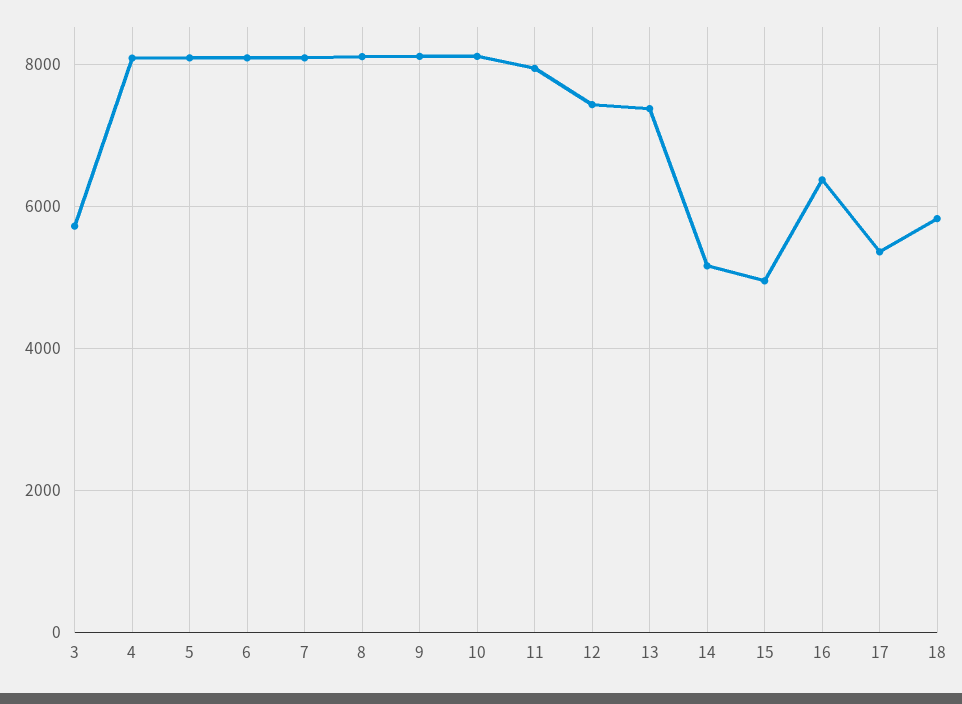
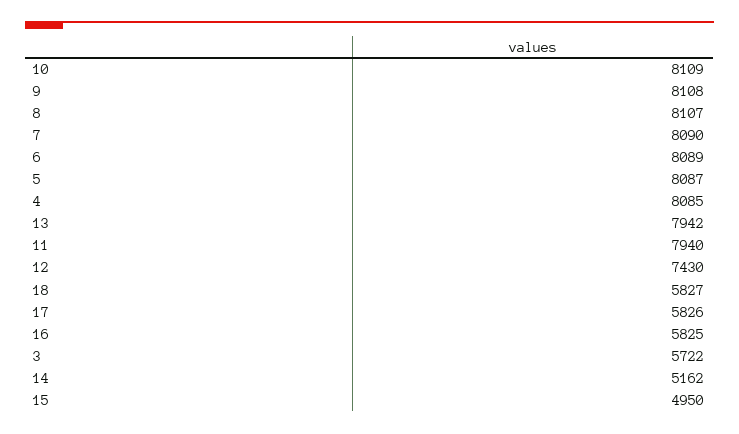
  {
    "3": 5722,
    "4": 8085,
    "5": 8087,
    "6": 8089,
    "7": 8090,
    "8": 8107,
    "9": 8108,
    "10": 8109,
    "11": 7940,
    "12": 7430,
-   "13": 7400,
+   "13": 7942,
    "14": 5162,
    "15": 4950,
-   "16": 6400,
+   "16": 5825,
-   "17": 5400,
+   "17": 5826,
    "18": 5827
  }

